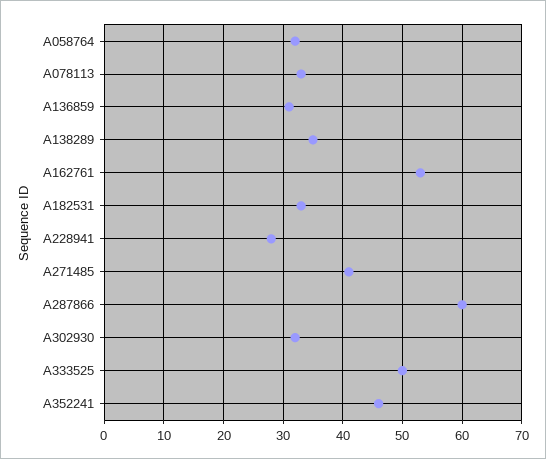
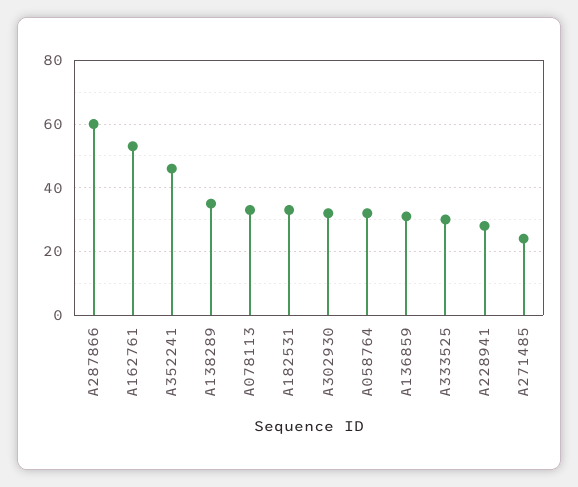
  {
    "A058764": 30,
    "A078113": 35,
    "A136859": 30,
    "A138289": 35,
    "A162761": 55,
    "A182531": 35,
    "A228941": 30,
-   "A271485": 40,
+   "A271485": 25,
    "A287866": 60,
    "A302930": 30,
-   "A333525": 50,
+   "A333525": 30,
    "A352241": 45
  }

